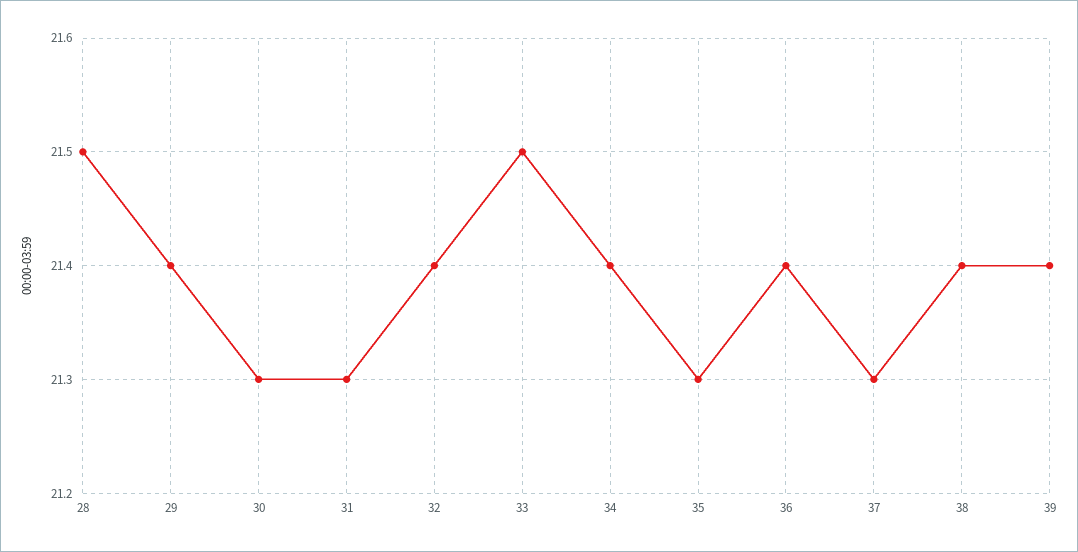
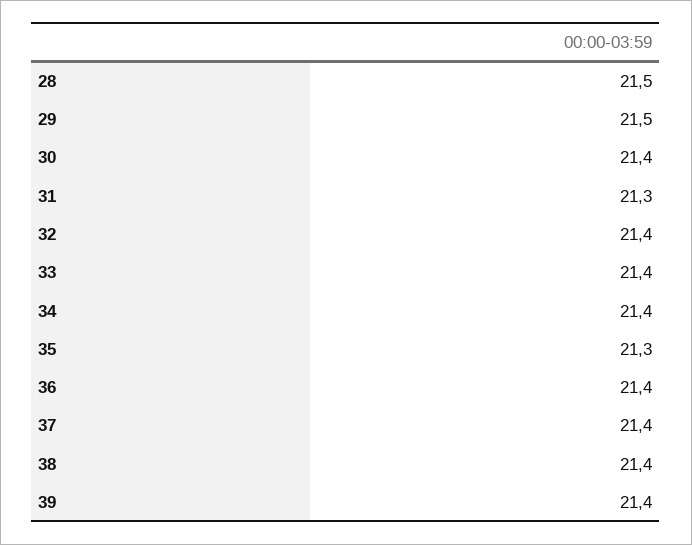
  {
    "28": 21.5,
-   "29": 21.4,
+   "29": 21.5,
-   "30": 21.3,
+   "30": 21.4,
    "31": 21.3,
    "32": 21.4,
-   "33": 21.5,
+   "33": 21.4,
    "34": 21.4,
    "35": 21.3,
    "36": 21.4,
-   "37": 21.3,
+   "37": 21.4,
    "38": 21.4,
    "39": 21.4
  }

